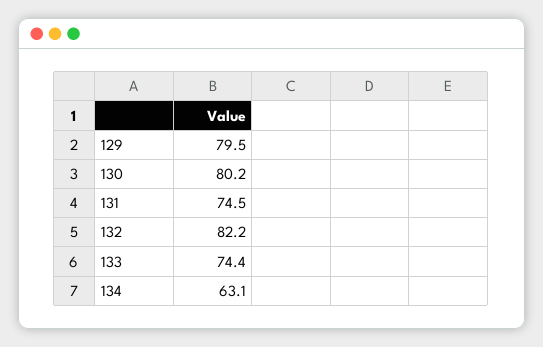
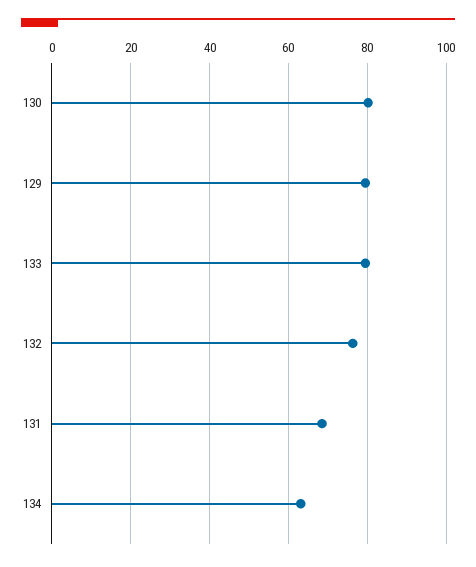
  {
    "129": 79.5,
    "130": 80.2,
-   "131": 74.5,
+   "131": 68,
-   "132": 82.2,
+   "132": 76,
-   "133": 74.4,
+   "133": 80,
    "134": 63.1
  }

